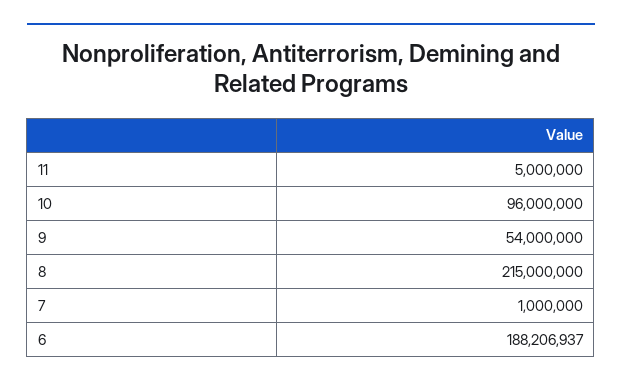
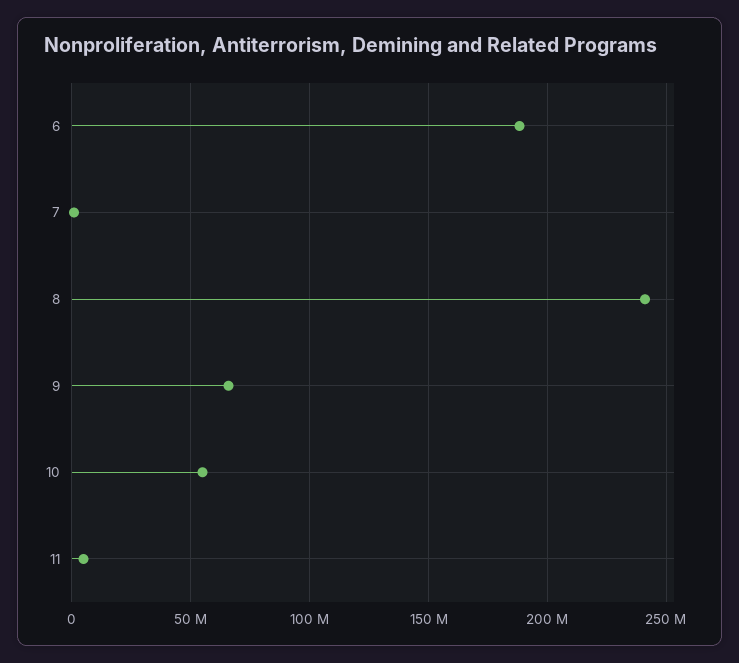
  {
    "11": 5000000,
-   "10": 96000000,
+   "10": 55000000,
-   "9": 54000000,
+   "9": 65000000,
-   "8": 215000000,
+   "8": 240000000,
    "7": 1000000,
    "6": 188206937
  }

